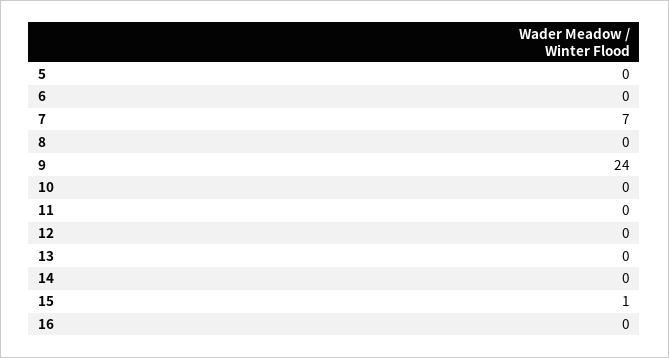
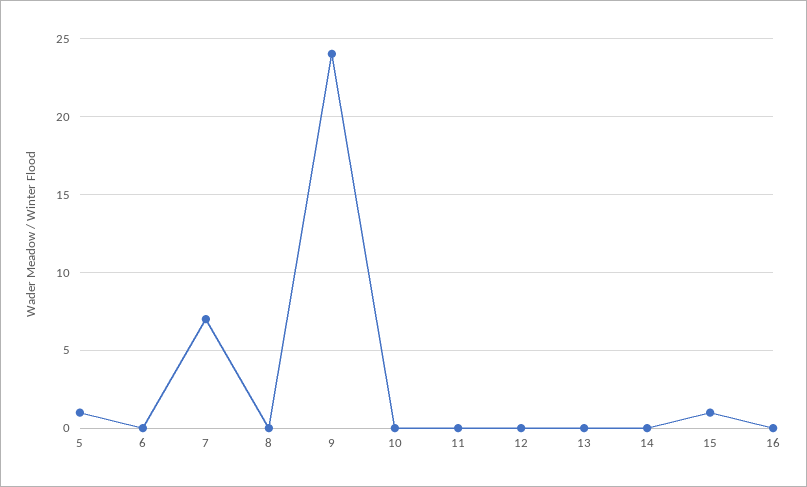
  {
-   "5": 0,
+   "5": 1,
    "6": 0,
    "7": 7,
    "8": 0,
    "9": 24,
    "10": 0,
    "11": 0,
    "12": 0,
    "13": 0,
    "14": 0,
    "15": 1,
    "16": 0
  }

